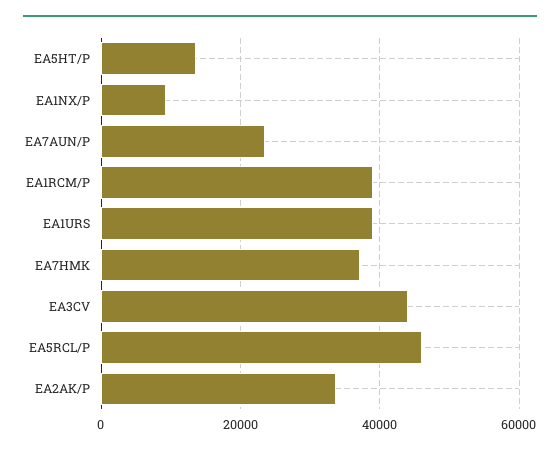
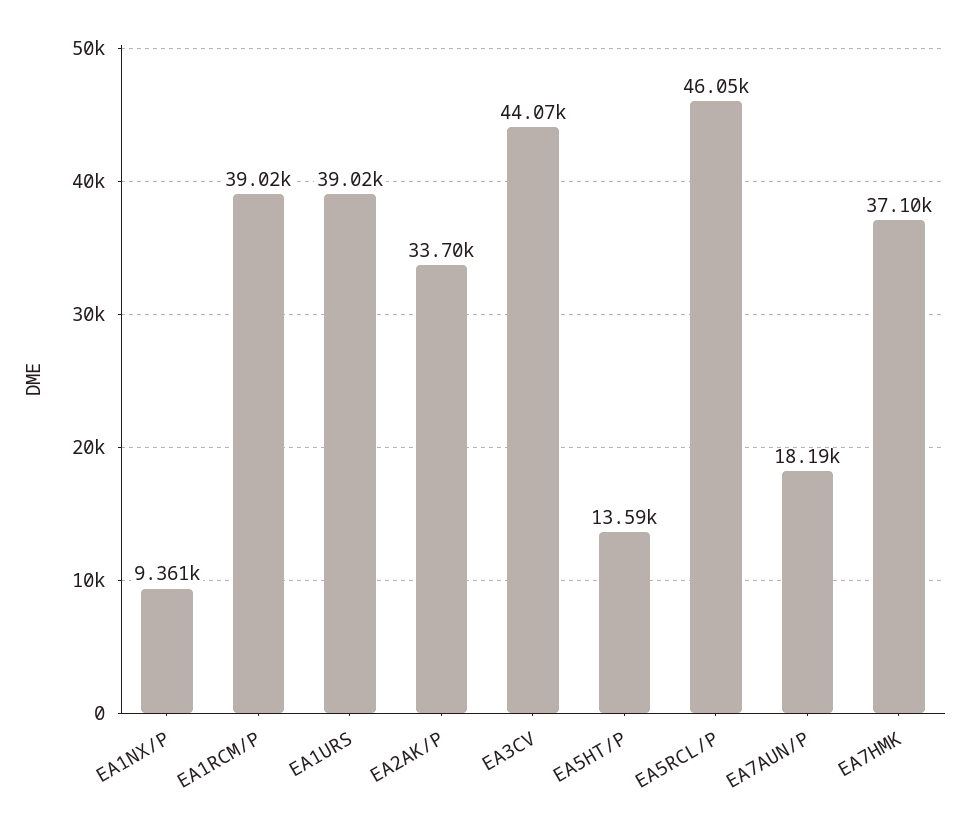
  {
    "EA5HT/P": 13590,
    "EA1NX/P": 9361,
-   "EA7AUN/P": 24000,
+   "EA7AUN/P": 18190,
    "EA1RCM/P": 39020,
    "EA1URS": 39020,
    "EA7HMK": 37100,
    "EA3CV": 44070,
    "EA5RCL/P": 46050,
    "EA2AK/P": 33700
  }

